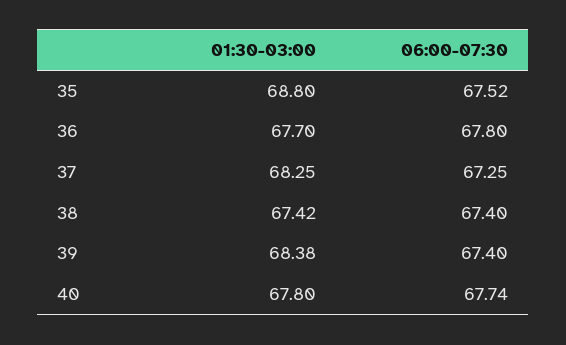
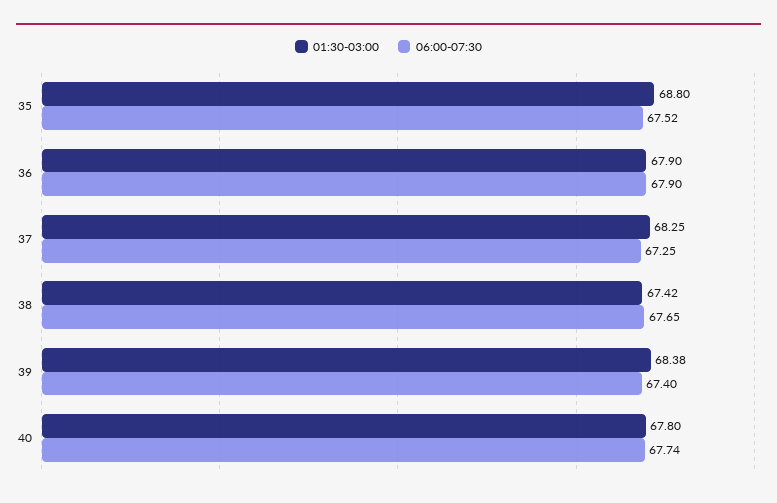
  {
    "01:30-03:00": {
      "35": 68.8,
-     "36": 67.7,
+     "36": 67.9,
      "37": 68.25,
      "38": 67.42,
      "39": 68.38,
      "40": 67.8
    },
    "06:00-07:30": {
      "35": 67.52,
-     "36": 67.8,
+     "36": 67.9,
      "37": 67.25,
-     "38": 67.4,
+     "38": 67.65,
      "39": 67.4,
      "40": 67.74
    }
  }

